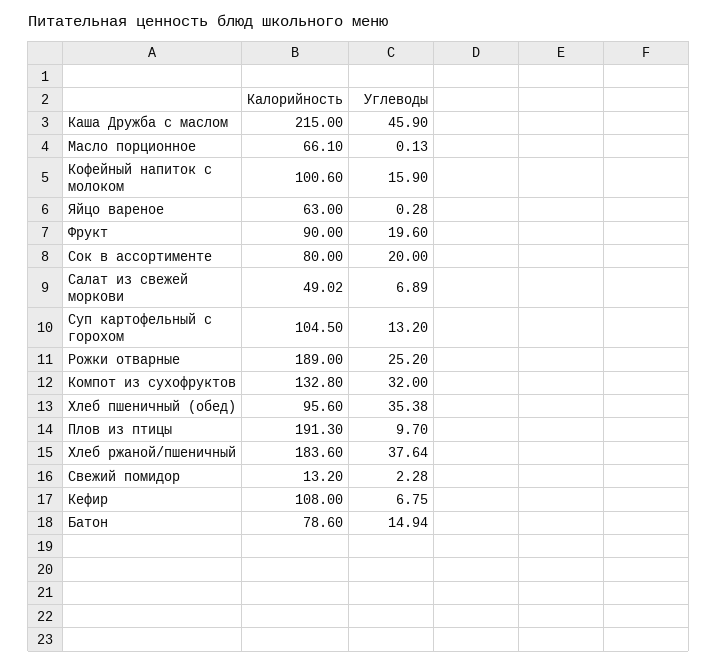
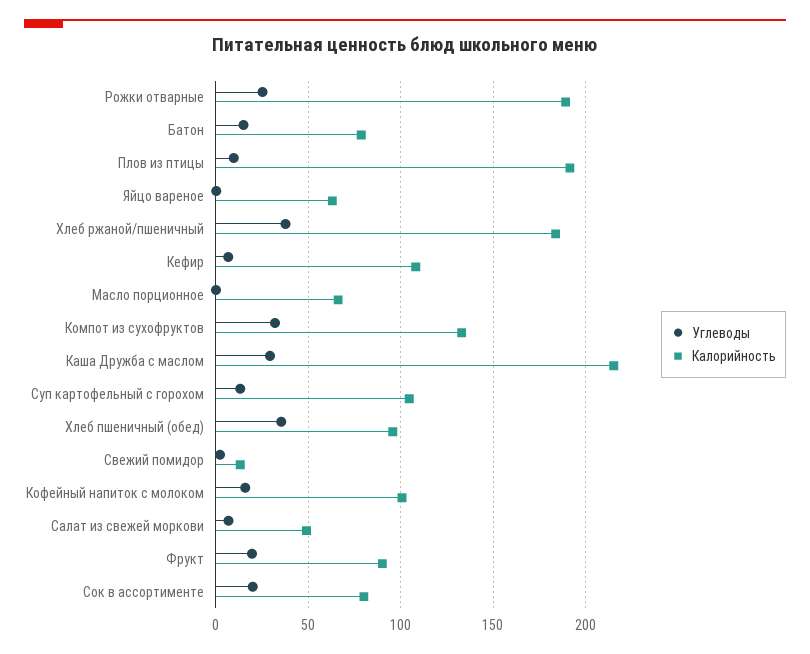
  {
    "Калорийность": {
      "Каша Дружба с маслом": 215,
      "Масло порционное": 66.1,
      "Кофейный напиток с молоком": 100.6,
      "Яйцо вареное": 63,
      "Фрукт": 90,
      "Сок в ассортименте": 80,
      "Салат из свежей моркови": 49.02,
      "Суп картофельный с горохом": 104.5,
      "Рожки отварные": 189,
      "Компот из сухофруктов": 132.8,
      "Хлеб пшеничный (обед)": 95.6,
      "Плов из птицы": 191.3,
      "Хлеб ржаной/пшеничный": 183.6,
      "Свежий помидор": 13.2,
      "Кефир": 108,
      "Батон": 78.6
    },
    "Углеводы": {
-     "Каша Дружба с маслом": 45.9,
+     "Каша Дружба с маслом": 30,
      "Масло порционное": 0.13,
      "Кофейный напиток с молоком": 15.9,
      "Яйцо вареное": 0.28,
      "Фрукт": 19.6,
      "Сок в ассортименте": 20,
      "Салат из свежей моркови": 6.89,
      "Суп картофельный с горохом": 13.2,
      "Рожки отварные": 25.2,
      "Компот из сухофруктов": 32,
      "Хлеб пшеничный (обед)": 35.38,
      "Плов из птицы": 9.7,
      "Хлеб ржаной/пшеничный": 37.64,
      "Свежий помидор": 2.28,
      "Кефир": 6.75,
      "Батон": 14.94
    }
  }

